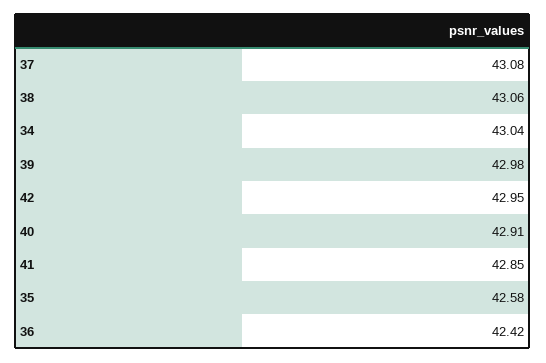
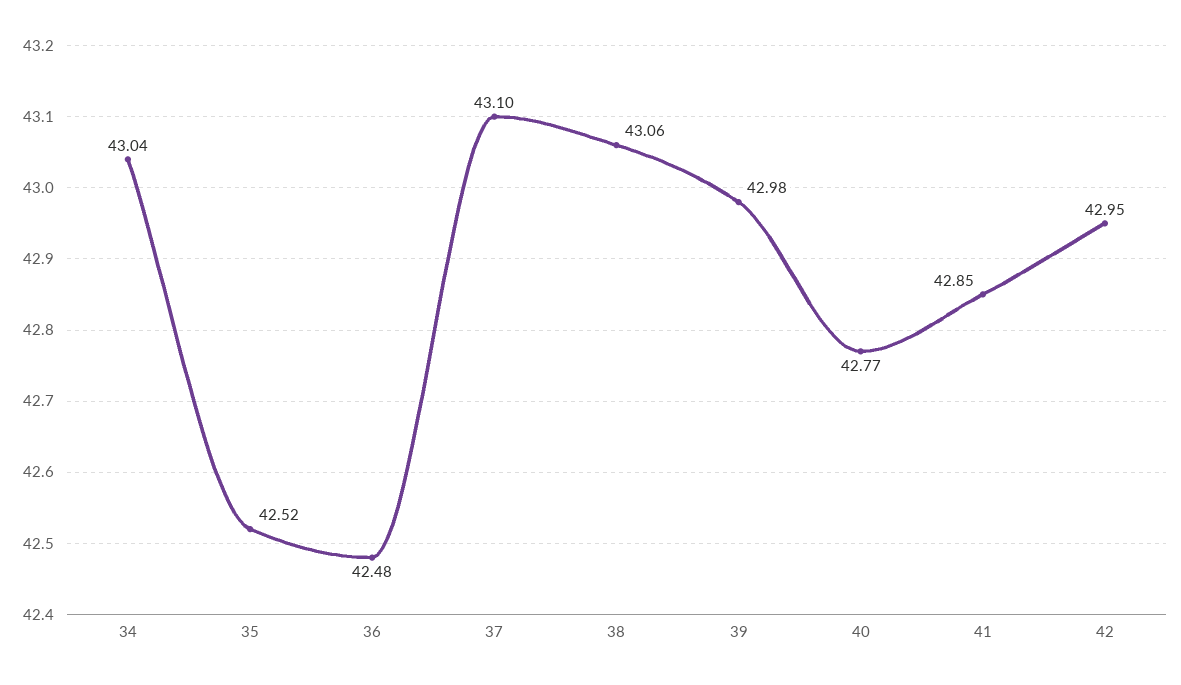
  {
-   "37": 43.08,
+   "37": 43.1,
    "38": 43.06,
    "34": 43.04,
    "39": 42.98,
    "42": 42.95,
-   "40": 42.91,
+   "40": 42.77,
    "41": 42.85,
-   "35": 42.58,
+   "35": 42.52,
-   "36": 42.42
+   "36": 42.48
  }

